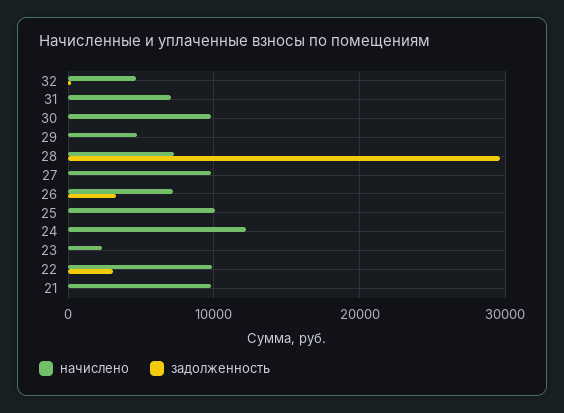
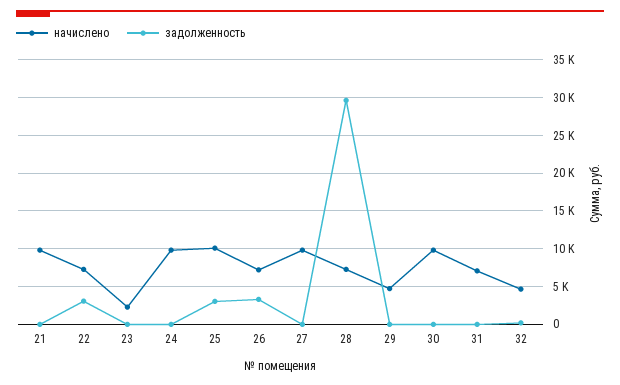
  {
    "начислено": {
      "32": 5000,
      "31": 7000,
      "30": 10000,
      "29": 5000,
      "28": 7000,
      "27": 10000,
      "26": 7000,
      "25": 10000,
-     "24": 12000,
+     "24": 10000,
      "23": 2000,
-     "22": 10000,
+     "22": 7000,
      "21": 10000
    },
    "задолженность": {
      "32": 0,
      "31": 0,
      "30": 0,
      "29": 0,
      "28": 30000,
      "27": 0,
      "26": 3000,
-     "25": 0,
+     "25": 3000,
      "24": 0,
      "23": 0,
      "22": 3000,
      "21": 0
    }
  }

